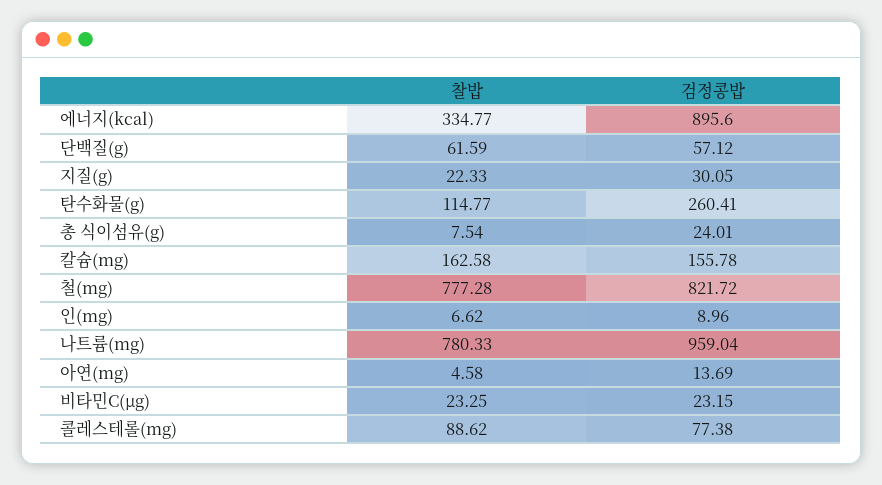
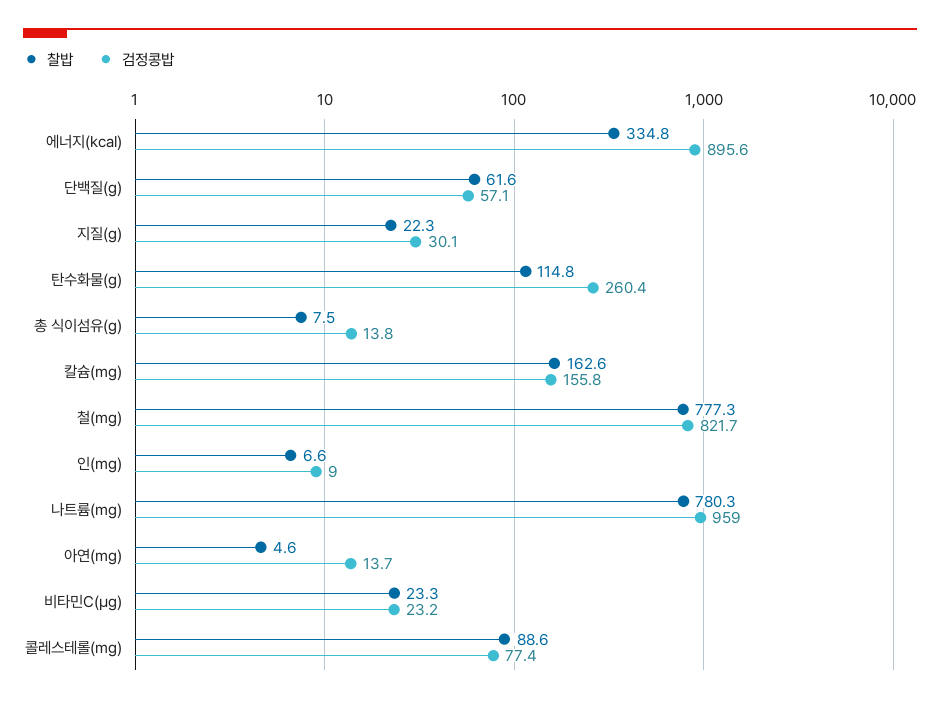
  {
    "찰밥": {
      "에너지(kcal)": 334.77,
      "단백질(g)": 61.59,
      "지질(g)": 22.33,
      "탄수화물(g)": 114.77,
      "총 식이섬유(g)": 7.54,
      "칼슘(mg)": 162.58,
      "철(mg)": 777.28,
      "인(mg)": 6.62,
      "나트륨(mg)": 780.33,
      "아연(mg)": 4.58,
      "비타민C(μg)": 23.25,
      "콜레스테롤(mg)": 88.62
    },
    "검정콩밥": {
      "에너지(kcal)": 895.6,
      "단백질(g)": 57.12,
      "지질(g)": 30.05,
      "탄수화물(g)": 260.41,
-     "총 식이섬유(g)": 24.01,
+     "총 식이섬유(g)": 13.8,
      "칼슘(mg)": 155.78,
      "철(mg)": 821.72,
      "인(mg)": 8.96,
      "나트륨(mg)": 959.04,
      "아연(mg)": 13.69,
      "비타민C(μg)": 23.15,
      "콜레스테롤(mg)": 77.38
    }
  }

